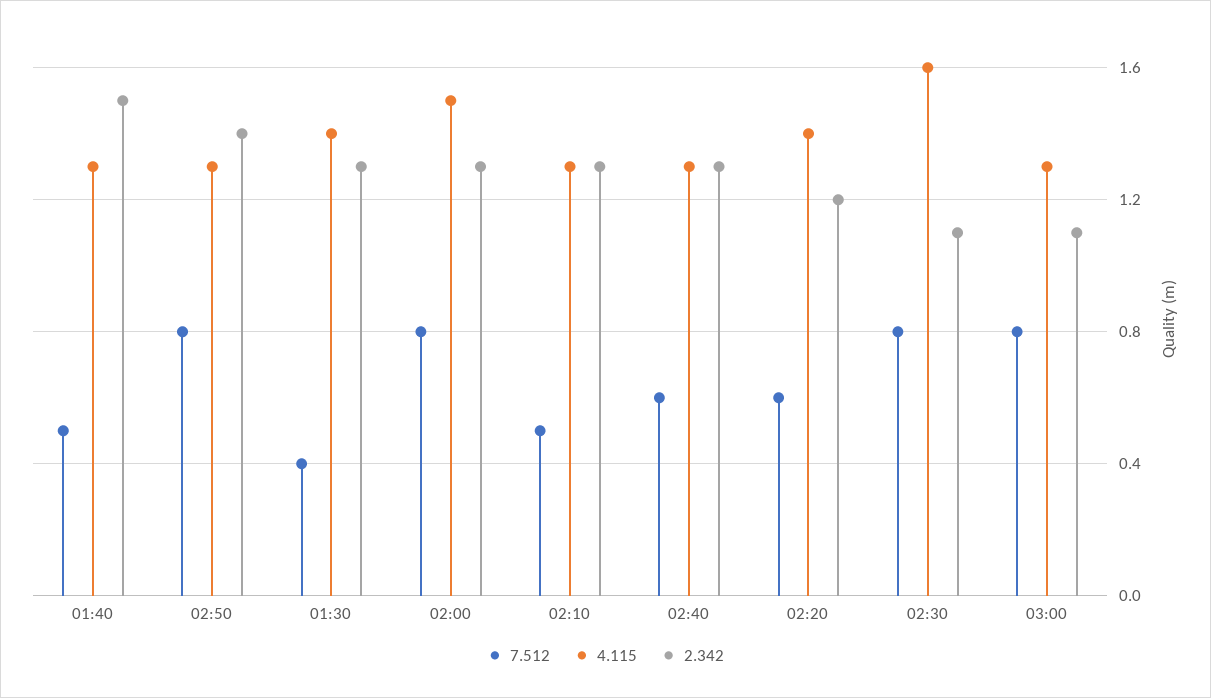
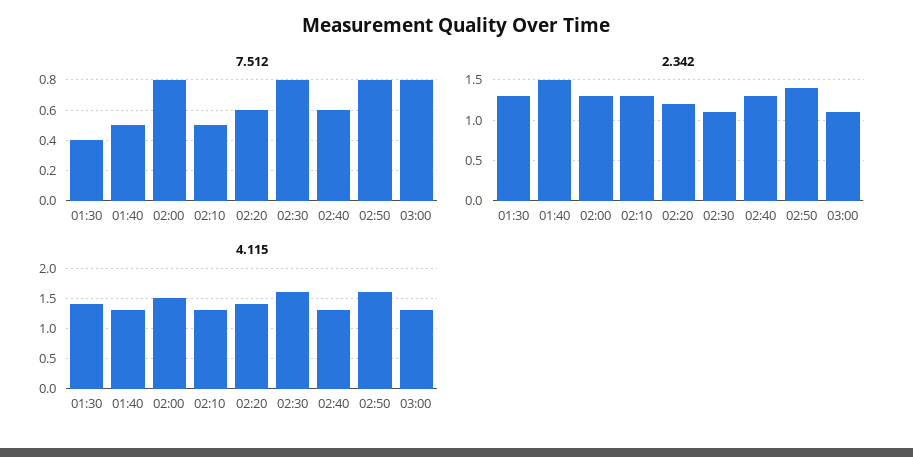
  {
    "7.512": {
      "01:40": 0.5,
      "02:50": 0.8,
      "01:30": 0.4,
      "02:00": 0.8,
      "02:10": 0.5,
      "02:40": 0.6,
      "02:20": 0.6,
      "02:30": 0.8,
      "03:00": 0.8
    },
    "4.115": {
      "01:40": 1.3,
-     "02:50": 1.3,
+     "02:50": 1.6,
      "01:30": 1.4,
      "02:00": 1.5,
      "02:10": 1.3,
      "02:40": 1.3,
      "02:20": 1.4,
      "02:30": 1.6,
      "03:00": 1.3
    },
    "2.342": {
      "01:40": 1.5,
      "02:50": 1.4,
      "01:30": 1.3,
      "02:00": 1.3,
      "02:10": 1.3,
      "02:40": 1.3,
      "02:20": 1.2,
      "02:30": 1.1,
      "03:00": 1.1
    }
  }

